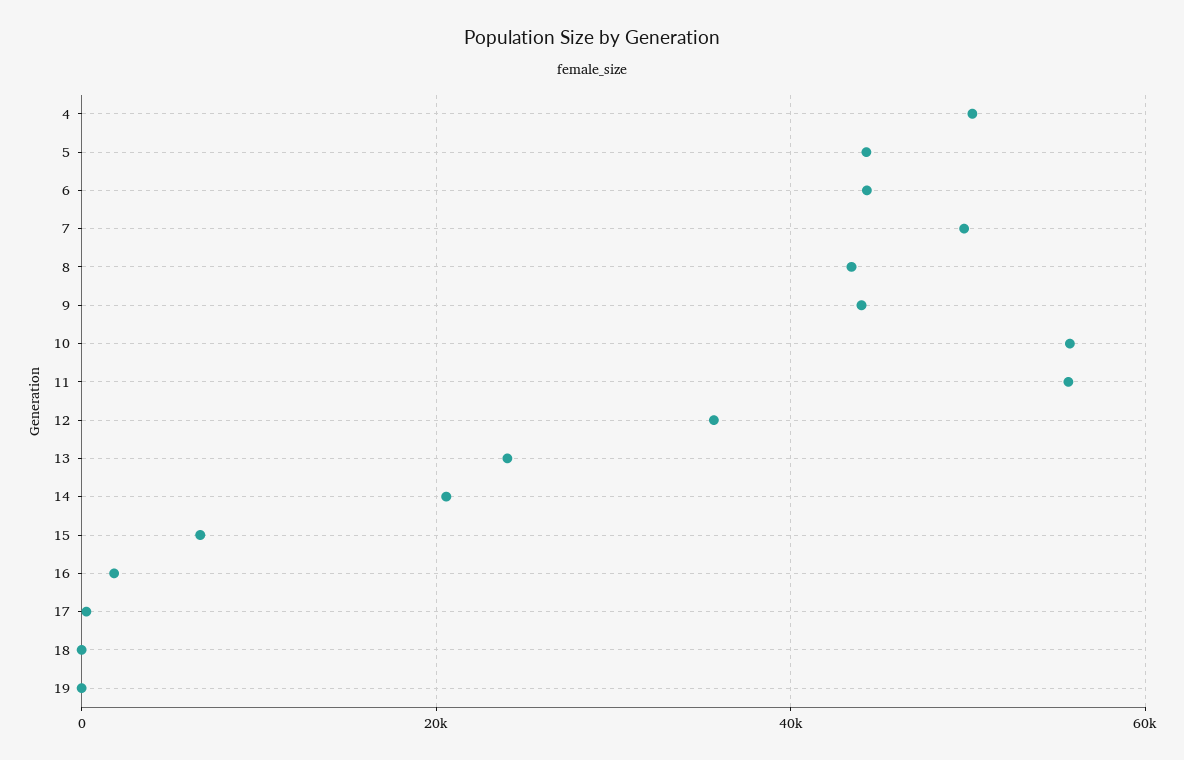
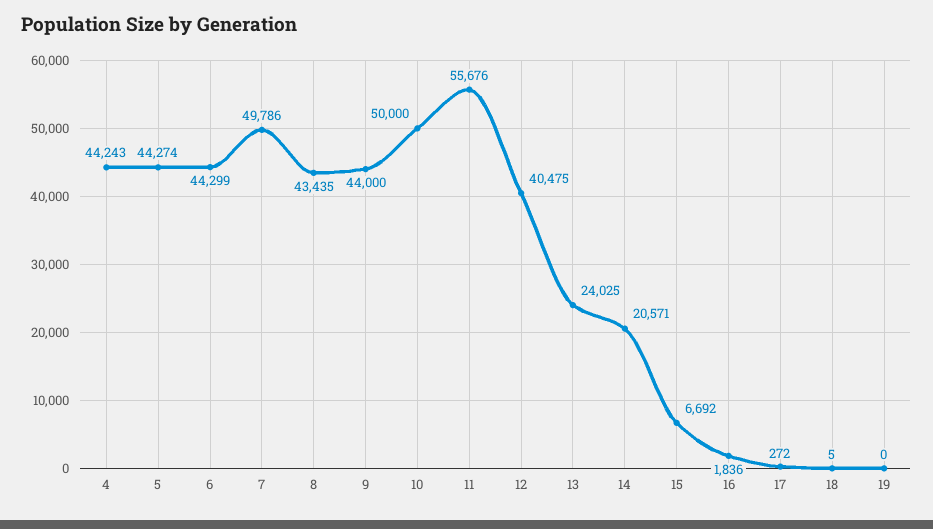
  {
-   "4": 50000,
+   "4": 44243,
    "5": 44274,
    "6": 44299,
    "7": 49786,
    "8": 43435,
    "9": 44000,
-   "10": 56000,
+   "10": 50000,
    "11": 55676,
-   "12": 36000,
+   "12": 40475,
    "13": 24025,
    "14": 20571,
    "15": 6692,
    "16": 1836,
    "17": 272,
    "18": 5,
    "19": 0
  }

